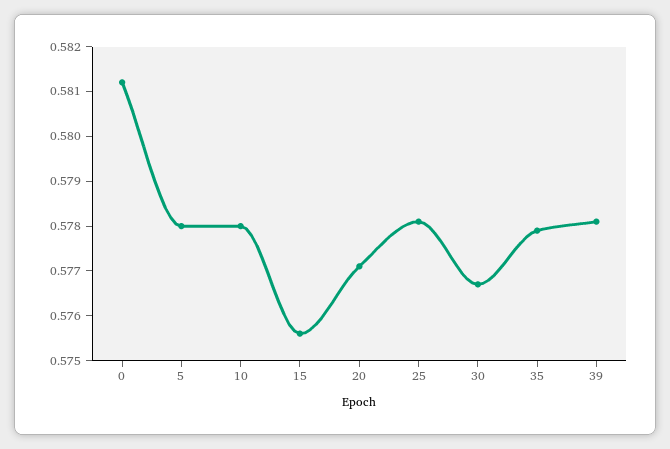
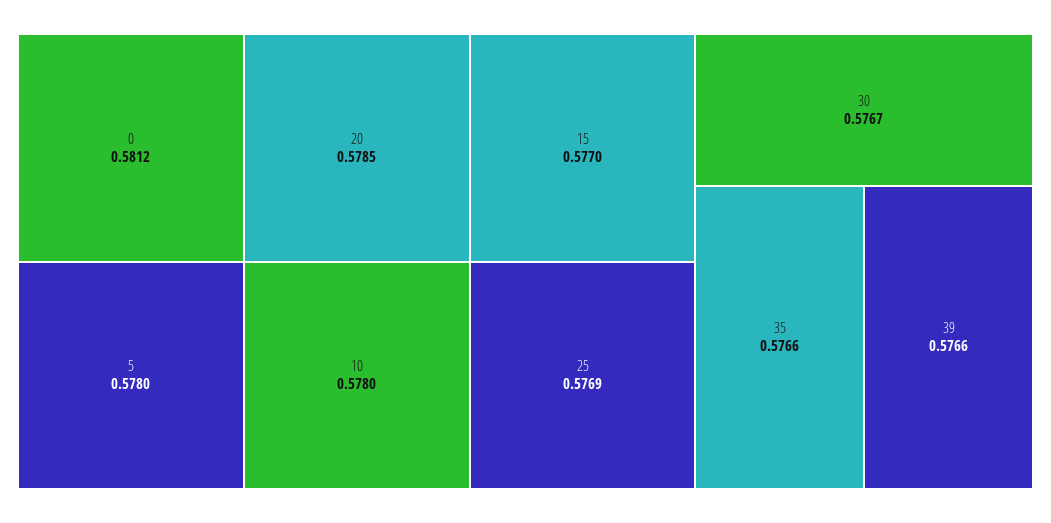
  {
    "0": 0.5812,
    "5": 0.578,
    "10": 0.578,
-   "15": 0.5755,
+   "15": 0.577,
-   "20": 0.577,
+   "20": 0.5785,
-   "25": 0.578,
+   "25": 0.5769,
    "30": 0.5767,
-   "35": 0.578,
+   "35": 0.5766,
-   "39": 0.578
+   "39": 0.5766
  }

